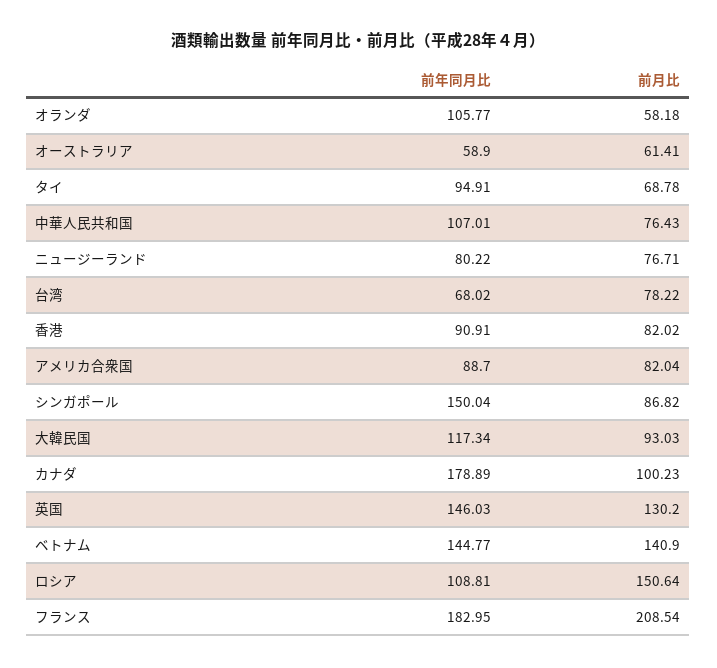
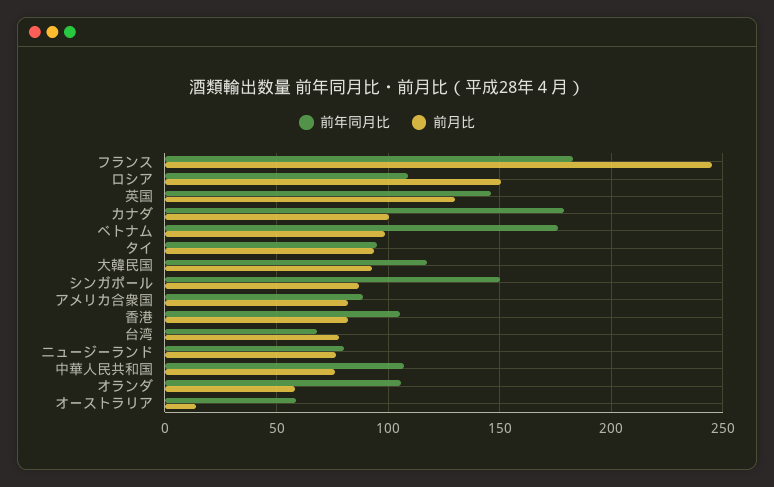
  {
    "前年同月比": {
      "オランダ": 105.77,
      "オーストラリア": 58.9,
      "タイ": 94.91,
      "中華人民共和国": 107.01,
      "ニュージーランド": 80.22,
      "台湾": 68.02,
-     "香港": 90.91,
+     "香港": 105,
      "アメリカ合衆国": 88.7,
      "シンガポール": 150.04,
      "大韓民国": 117.34,
      "カナダ": 178.89,
      "英国": 146.03,
-     "ベトナム": 144.77,
+     "ベトナム": 175,
      "ロシア": 108.81,
      "フランス": 182.95
    },
    "前月比": {
      "オランダ": 58.18,
-     "オーストラリア": 61.41,
+     "オーストラリア": 15,
-     "タイ": 68.78,
+     "タイ": 95,
      "中華人民共和国": 76.43,
      "ニュージーランド": 76.71,
      "台湾": 78.22,
      "香港": 82.02,
      "アメリカ合衆国": 82.04,
      "シンガポール": 86.82,
      "大韓民国": 93.03,
      "カナダ": 100.23,
      "英国": 130.2,
-     "ベトナム": 140.9,
+     "ベトナム": 100,
      "ロシア": 150.64,
-     "フランス": 208.54
+     "フランス": 245
    }
  }

